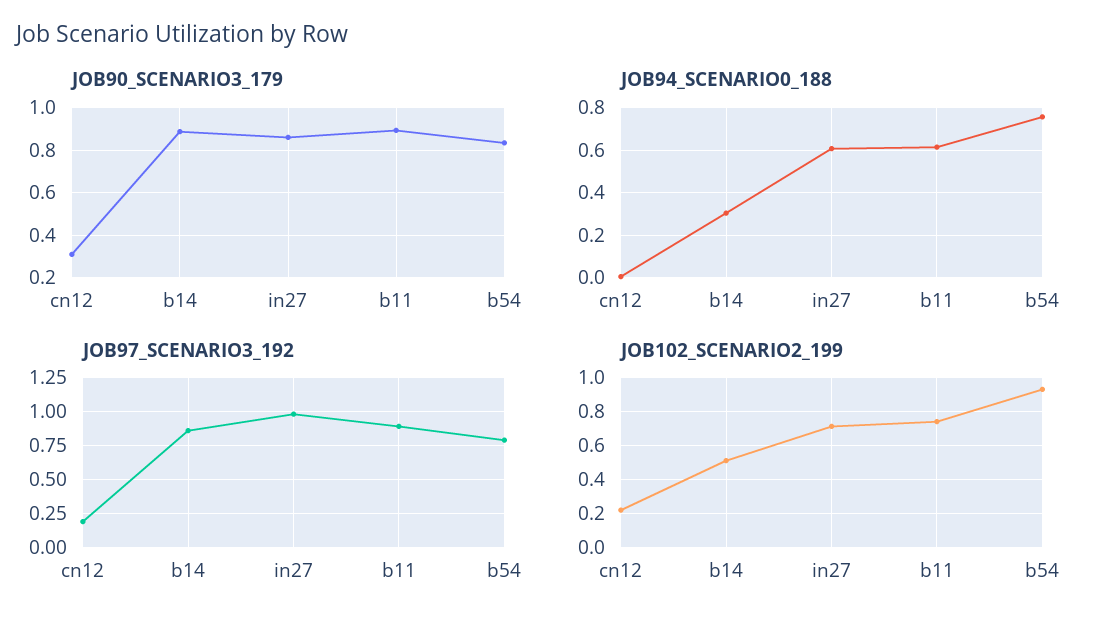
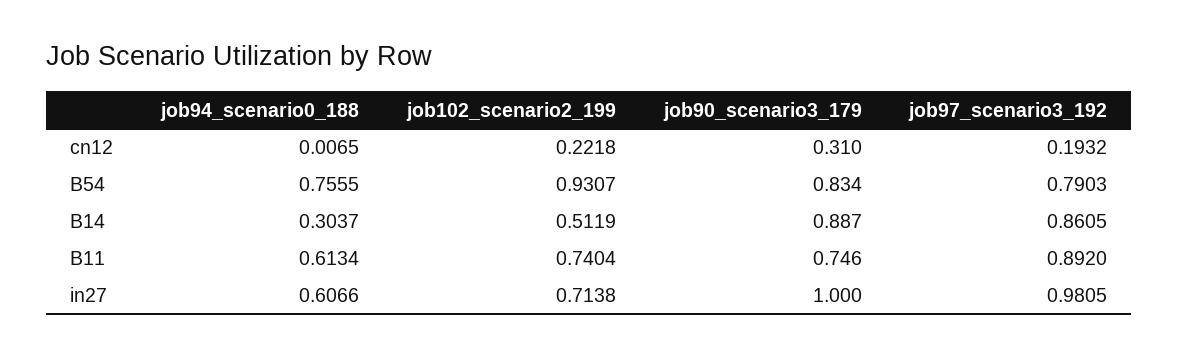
  {
    "JOB90_SCENARIO3_179": {
      "cn12": 0.31,
      "b14": 0.887,
-     "in27": 0.85,
+     "in27": 1,
-     "b11": 0.9,
+     "b11": 0.746,
      "b54": 0.834
    },
    "JOB94_SCENARIO0_188": {
      "cn12": 0.0065,
      "b14": 0.3037,
      "in27": 0.6066,
      "b11": 0.6134,
      "b54": 0.7555
    },
    "JOB97_SCENARIO3_192": {
      "cn12": 0.1932,
      "b14": 0.8605,
      "in27": 0.9805,
      "b11": 0.892,
      "b54": 0.7903
    },
    "JOB102_SCENARIO2_199": {
      "cn12": 0.2218,
      "b14": 0.5119,
      "in27": 0.7138,
      "b11": 0.7404,
      "b54": 0.9307
    }
  }

